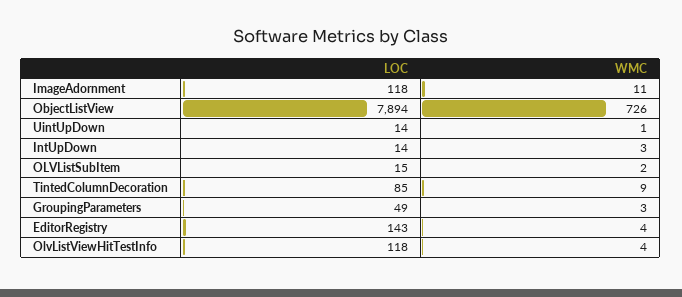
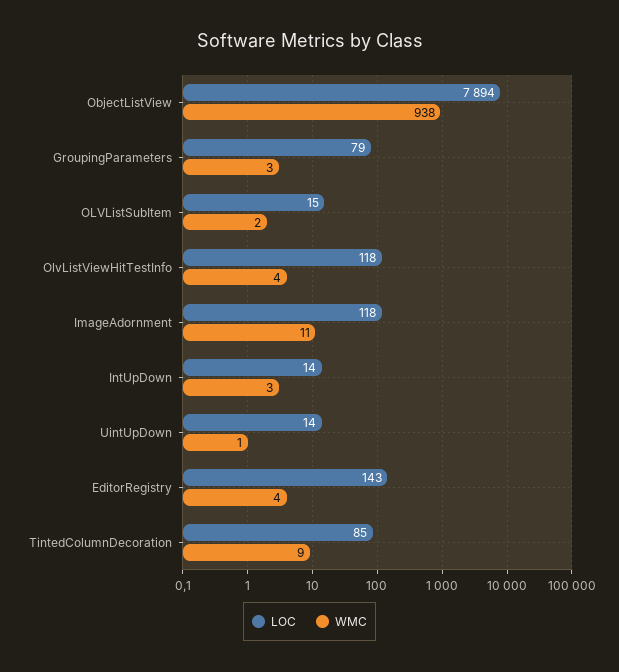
  {
    "LOC": {
      "ImageAdornment": 118,
      "ObjectListView": 7894,
      "UintUpDown": 14,
      "IntUpDown": 14,
      "OLVListSubItem": 15,
      "TintedColumnDecoration": 85,
-     "GroupingParameters": 49,
+     "GroupingParameters": 79,
      "EditorRegistry": 143,
      "OlvListViewHitTestInfo": 118
    },
    "WMC": {
      "ImageAdornment": 11,
-     "ObjectListView": 726,
+     "ObjectListView": 938,
      "UintUpDown": 1,
      "IntUpDown": 3,
      "OLVListSubItem": 2,
      "TintedColumnDecoration": 9,
      "GroupingParameters": 3,
      "EditorRegistry": 4,
      "OlvListViewHitTestInfo": 4
    }
  }

